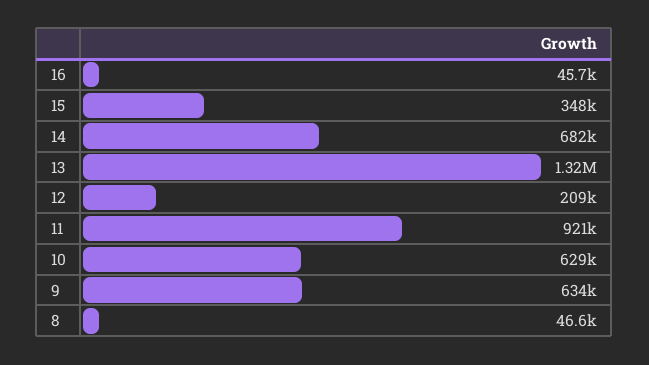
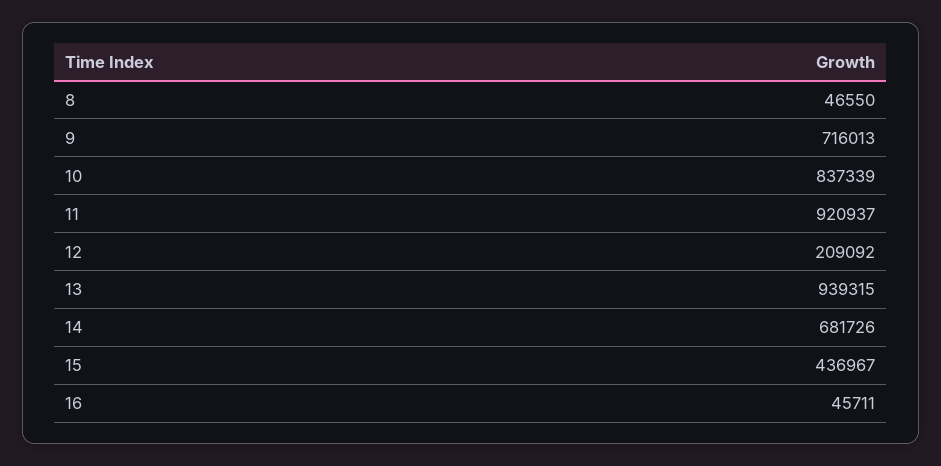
  {
    "16": 45711,
-   "15": 348000,
+   "15": 436967,
    "14": 681726,
-   "13": 1320000,
+   "13": 939315,
    "12": 209092,
    "11": 920937,
-   "10": 629000,
+   "10": 837339,
-   "9": 634000,
+   "9": 716013,
    "8": 46550
  }

